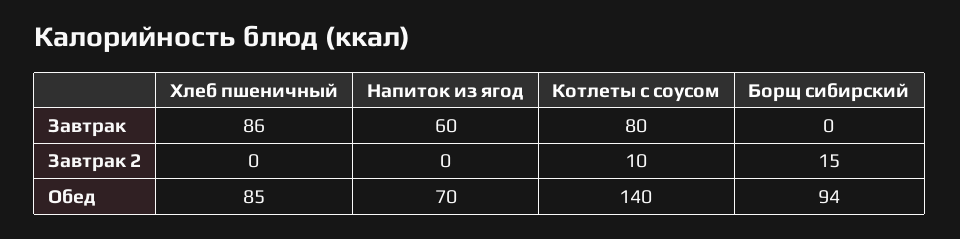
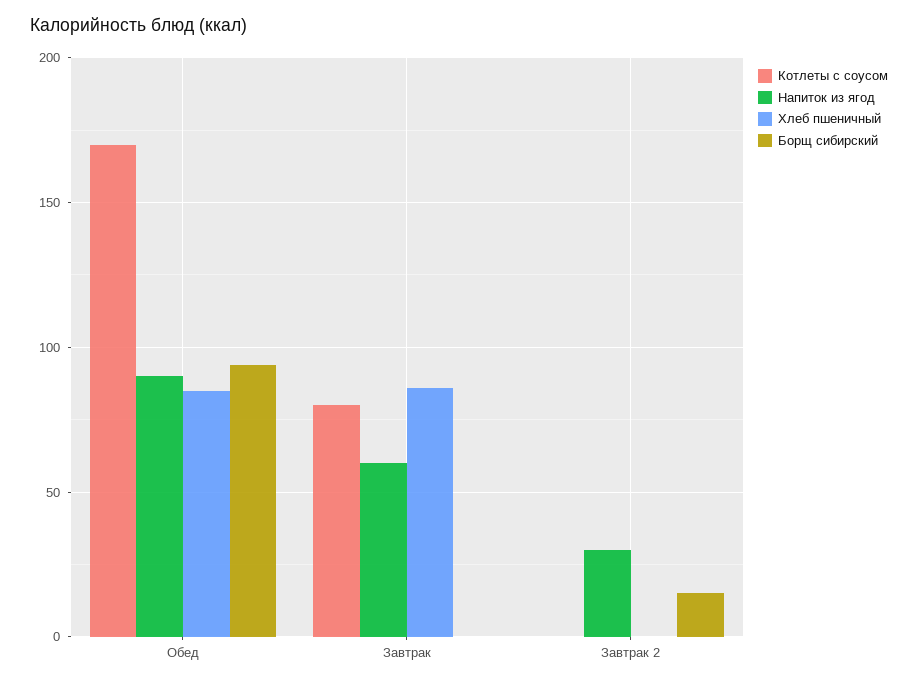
  {
    "Хлеб пшеничный": {
      "Завтрак": 86,
      "Завтрак 2": 0,
      "Обед": 85
    },
    "Напиток из ягод": {
      "Завтрак": 60,
-     "Завтрак 2": 0,
+     "Завтрак 2": 30,
-     "Обед": 70
+     "Обед": 90
    },
    "Котлеты с соусом": {
      "Завтрак": 80,
-     "Завтрак 2": 10,
+     "Завтрак 2": 0,
-     "Обед": 140
+     "Обед": 170
    },
    "Борщ сибирский": {
      "Завтрак": 0,
      "Завтрак 2": 15,
      "Обед": 94
    }
  }

